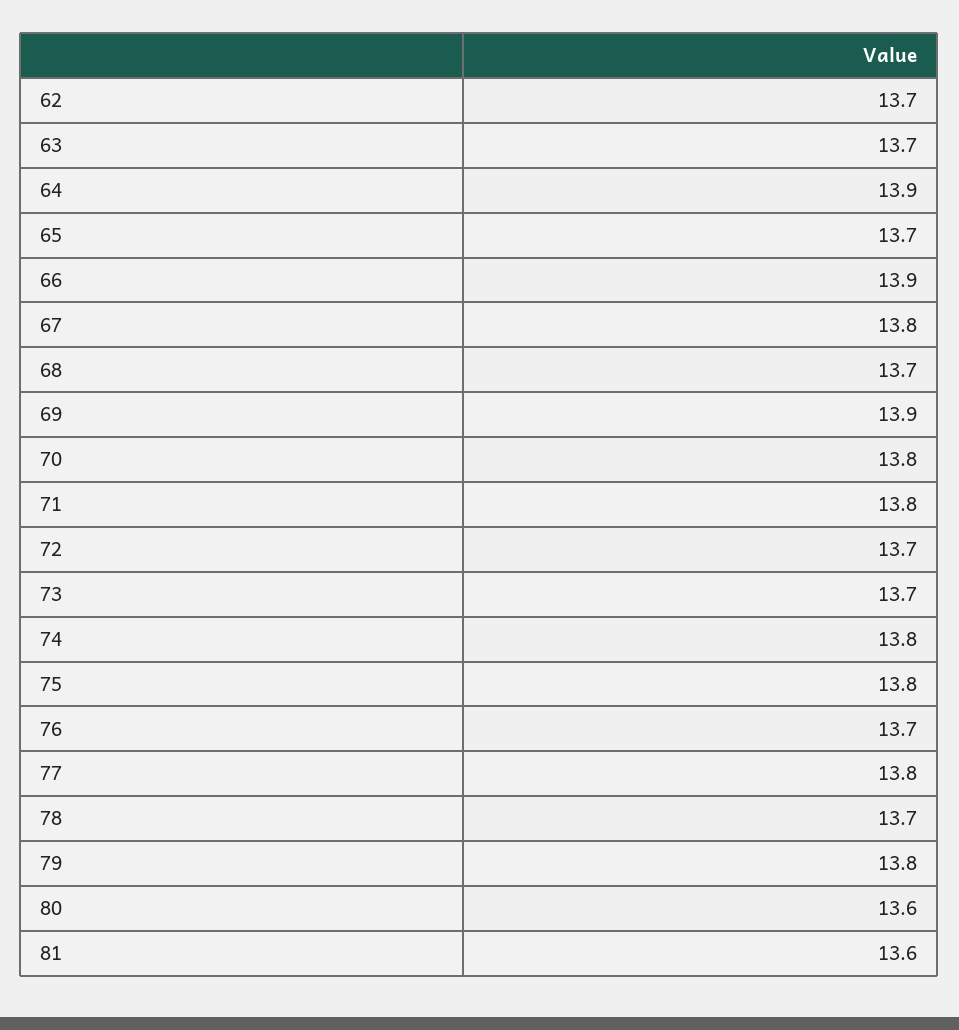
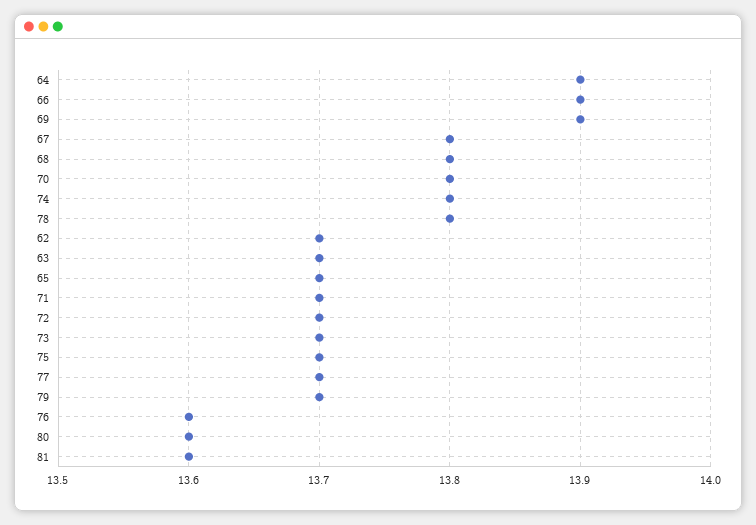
  {
    "62": 13.7,
    "63": 13.7,
    "64": 13.9,
    "65": 13.7,
    "66": 13.9,
    "67": 13.8,
-   "68": 13.7,
+   "68": 13.8,
    "69": 13.9,
    "70": 13.8,
-   "71": 13.8,
+   "71": 13.7,
    "72": 13.7,
    "73": 13.7,
    "74": 13.8,
-   "75": 13.8,
+   "75": 13.7,
-   "76": 13.7,
+   "76": 13.6,
-   "77": 13.8,
+   "77": 13.7,
-   "78": 13.7,
+   "78": 13.8,
-   "79": 13.8,
+   "79": 13.7,
    "80": 13.6,
    "81": 13.6
  }

